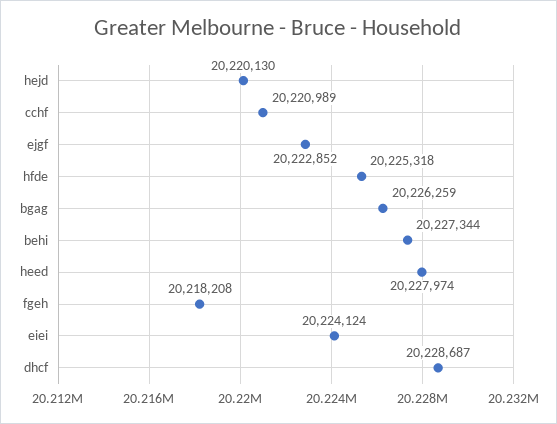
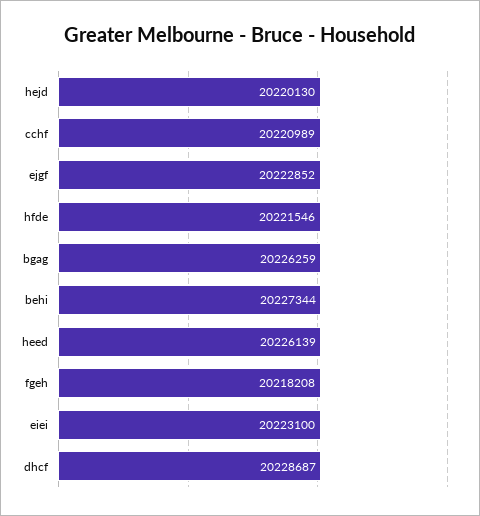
  {
    "hejd": 20220130,
    "cchf": 20220989,
    "ejgf": 20222852,
-   "hfde": 20225318,
+   "hfde": 20221546,
    "bgag": 20226259,
    "behi": 20227344,
-   "heed": 20227974,
+   "heed": 20226139,
    "fgeh": 20218208,
-   "eiei": 20224124,
+   "eiei": 20223100,
    "dhcf": 20228687
  }

